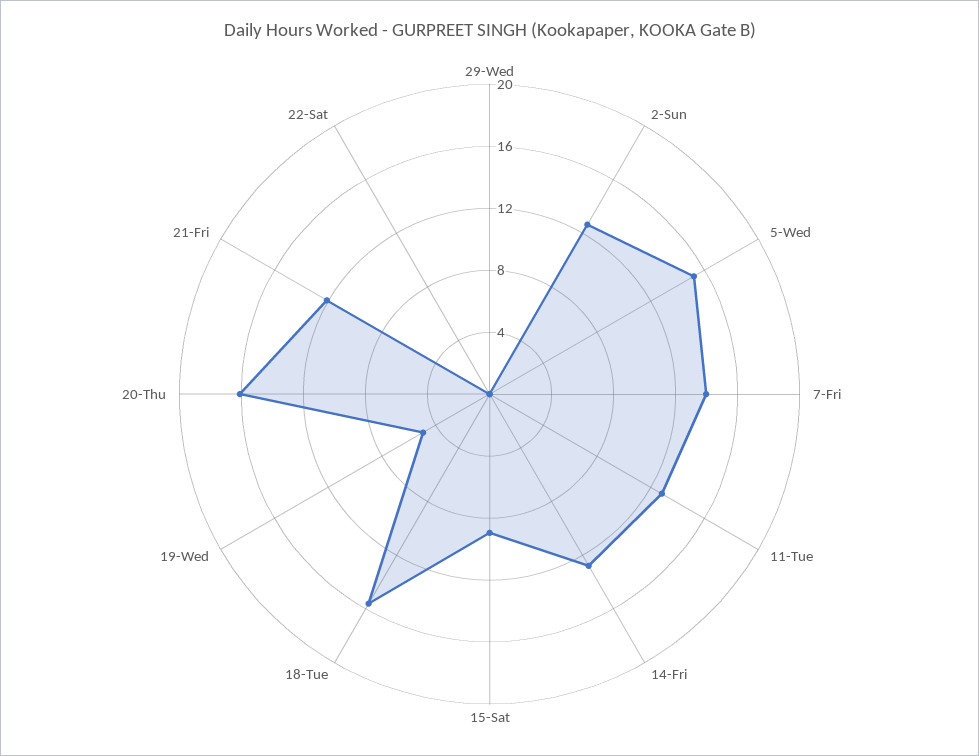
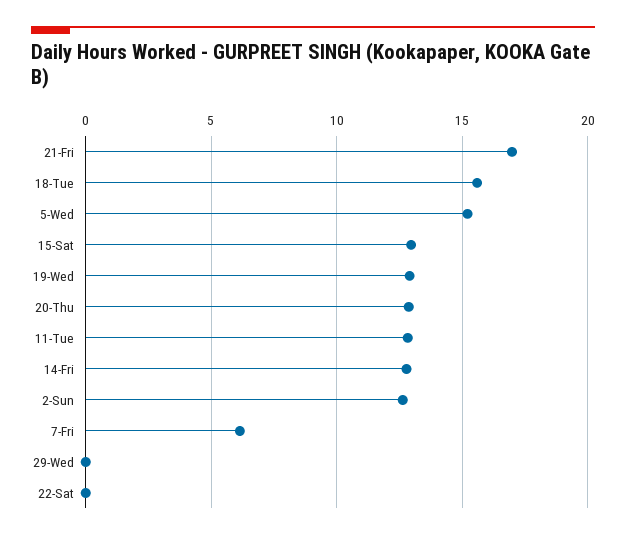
  {
    "29-Wed": 0,
    "2-Sun": 12.5,
    "5-Wed": 15,
-   "7-Fri": 14,
+   "7-Fri": 6,
    "11-Tue": 13,
    "14-Fri": 13,
-   "15-Sat": 9,
+   "15-Sat": 13,
    "18-Tue": 15.5,
-   "19-Wed": 5,
+   "19-Wed": 13,
-   "20-Thu": 16,
+   "20-Thu": 13,
-   "21-Fri": 12,
+   "21-Fri": 17,
    "22-Sat": 0
  }

